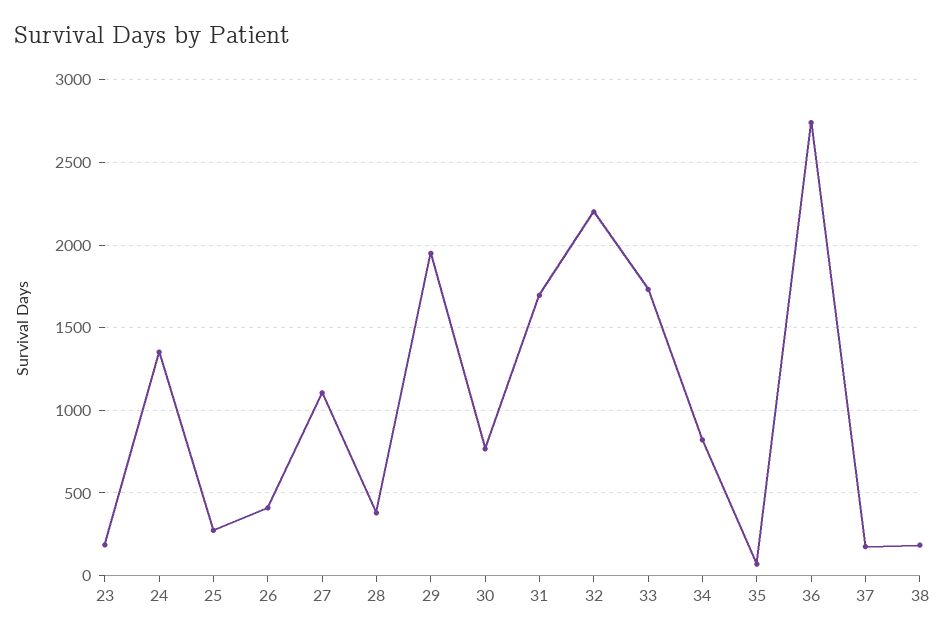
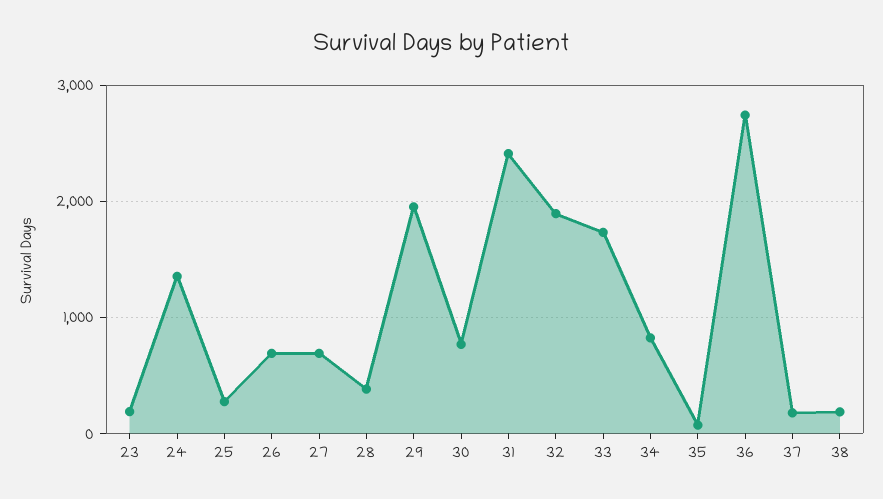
  {
    "23": 200,
    "24": 1350,
    "25": 250,
-   "26": 400,
+   "26": 700,
-   "27": 1100,
+   "27": 700,
    "28": 400,
    "29": 1950,
    "30": 750,
-   "31": 1700,
+   "31": 2400,
-   "32": 2200,
+   "32": 1900,
    "33": 1750,
    "34": 800,
    "35": 50,
    "36": 2750,
    "37": 200,
    "38": 200
  }

